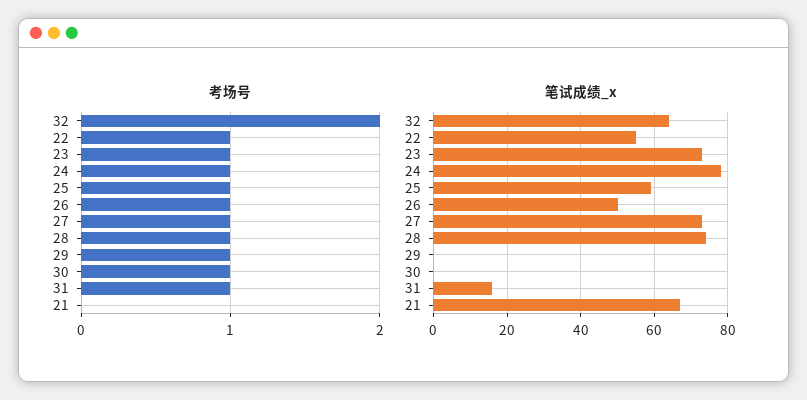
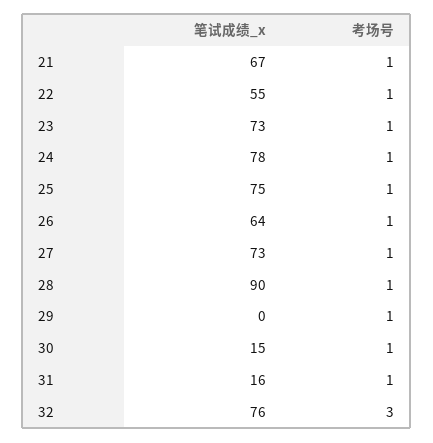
  {
    "考场号": {
-     "32": 2,
+     "32": 3,
      "22": 1,
      "23": 1,
      "24": 1,
      "25": 1,
      "26": 1,
      "27": 1,
      "28": 1,
      "29": 1,
      "30": 1,
      "31": 1,
-     "21": 0
+     "21": 1
    },
    "笔试成绩_x": {
-     "32": 65,
+     "32": 76,
      "22": 55,
      "23": 73,
      "24": 78,
-     "25": 60,
+     "25": 75,
-     "26": 50,
+     "26": 64,
      "27": 73,
-     "28": 75,
+     "28": 90,
      "29": 0,
-     "30": 0,
+     "30": 15,
      "31": 16,
      "21": 67
    }
  }

